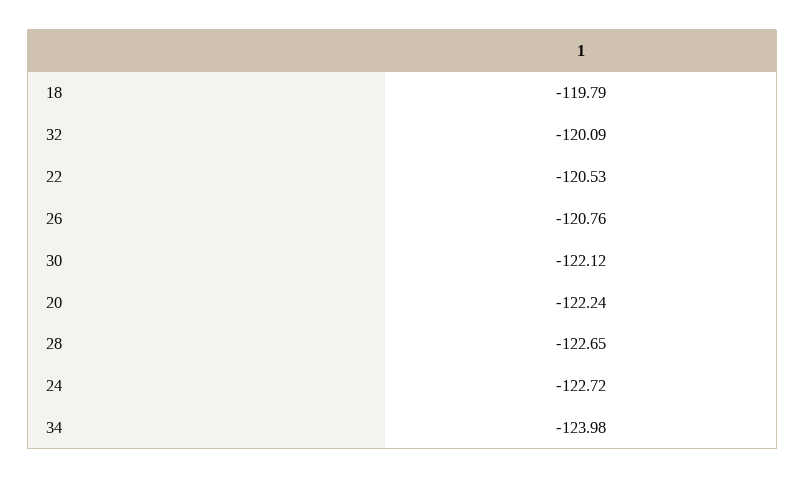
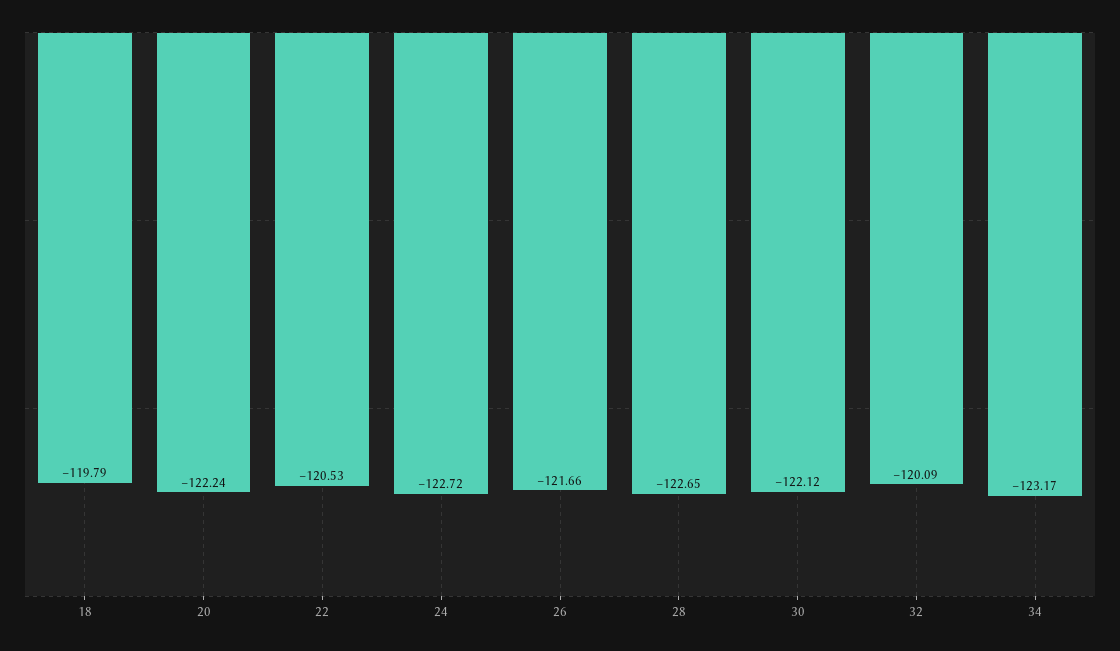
  {
    "18": -119.79,
    "32": -120.09,
    "22": -120.53,
-   "26": -120.76,
+   "26": -121.66,
    "30": -122.12,
    "20": -122.24,
    "28": -122.65,
    "24": -122.72,
-   "34": -123.98
+   "34": -123.17
  }

